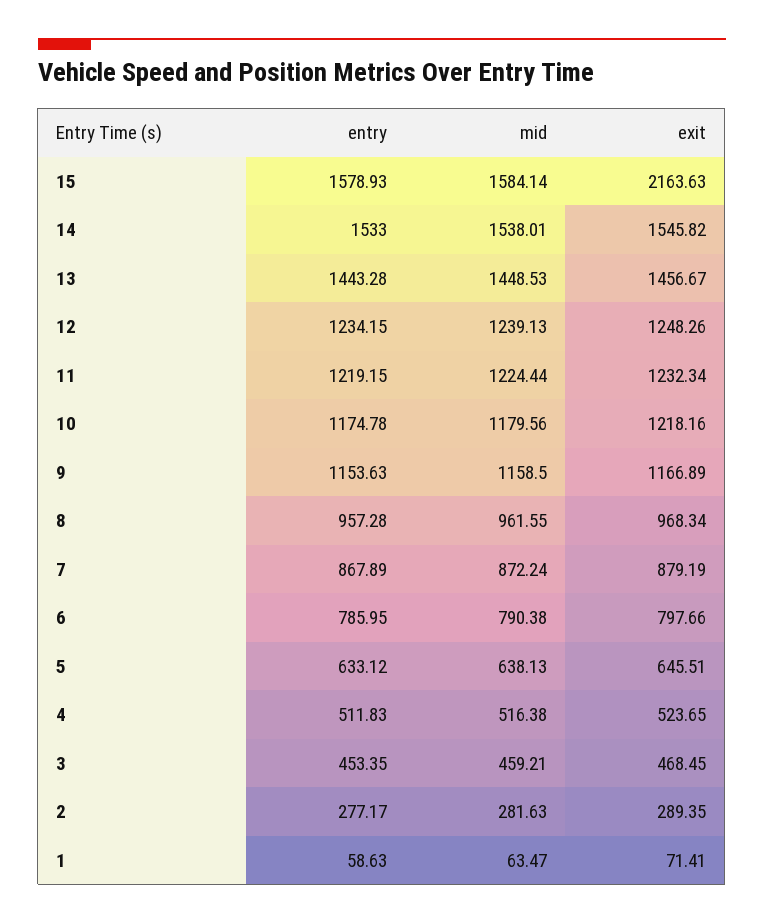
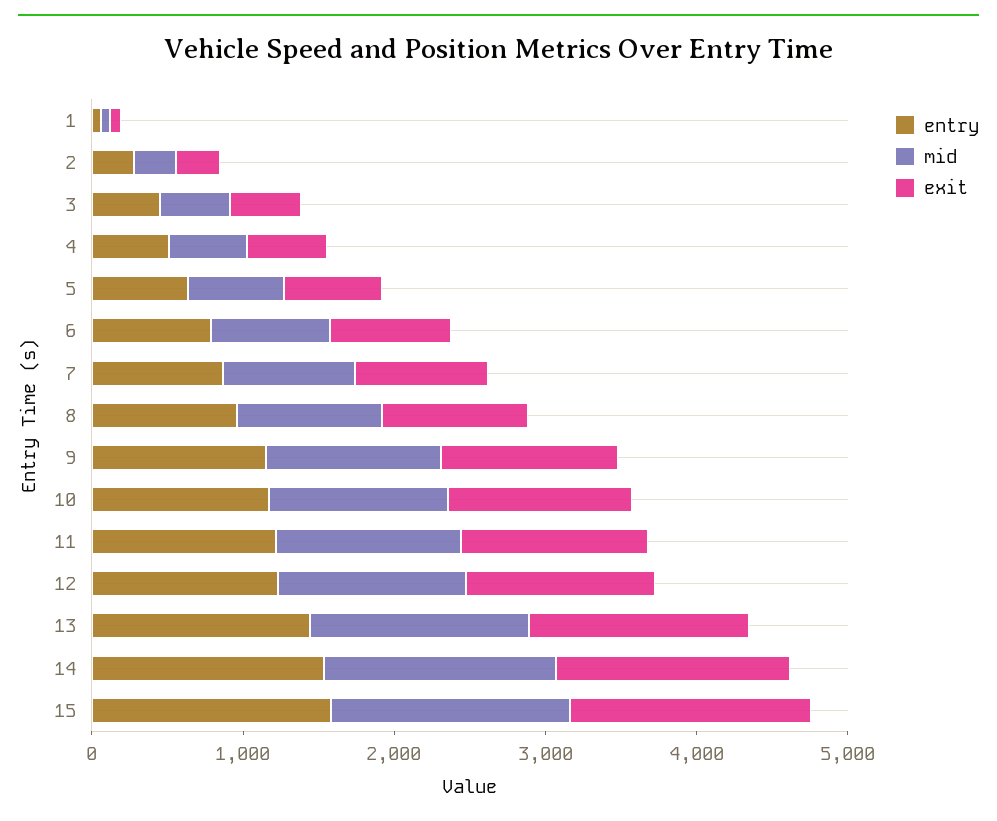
  {
    "entry": {
      "15": 1578.93,
      "14": 1533,
      "13": 1443.28,
      "12": 1234.15,
      "11": 1219.15,
      "10": 1174.78,
      "9": 1153.63,
      "8": 957.28,
      "7": 867.89,
      "6": 785.95,
      "5": 633.12,
      "4": 511.83,
      "3": 453.35,
      "2": 277.17,
      "1": 58.63
    },
    "mid": {
      "15": 1584.14,
      "14": 1538.01,
      "13": 1448.53,
      "12": 1239.13,
      "11": 1224.44,
      "10": 1179.56,
      "9": 1158.5,
      "8": 961.55,
      "7": 872.24,
      "6": 790.38,
      "5": 638.13,
      "4": 516.38,
      "3": 459.21,
      "2": 281.63,
      "1": 63.47
    },
    "exit": {
-     "15": 2163.63,
+     "15": 1600,
      "14": 1545.82,
      "13": 1456.67,
      "12": 1248.26,
      "11": 1232.34,
      "10": 1218.16,
      "9": 1166.89,
      "8": 968.34,
      "7": 879.19,
      "6": 797.66,
      "5": 645.51,
      "4": 523.65,
      "3": 468.45,
      "2": 289.35,
      "1": 71.41
    }
  }

